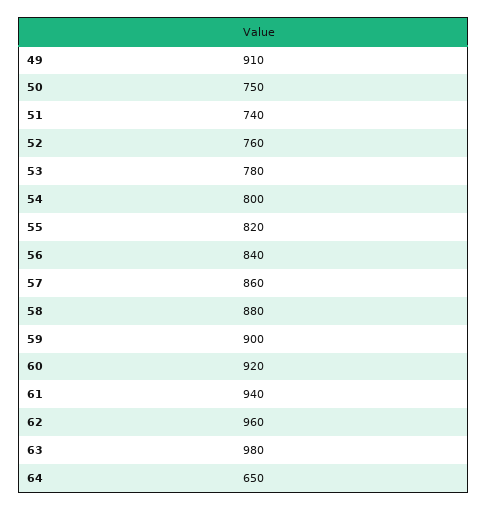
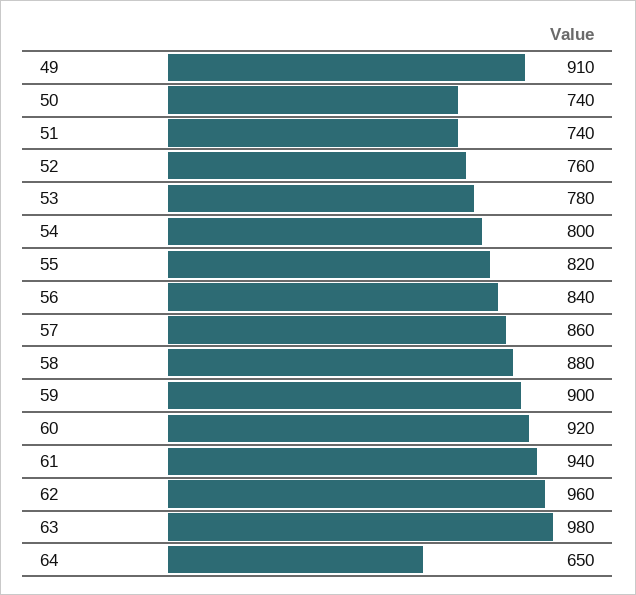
  {
    "49": 910,
-   "50": 750,
+   "50": 740,
    "51": 740,
    "52": 760,
    "53": 780,
    "54": 800,
    "55": 820,
    "56": 840,
    "57": 860,
    "58": 880,
    "59": 900,
    "60": 920,
    "61": 940,
    "62": 960,
    "63": 980,
    "64": 650
  }

